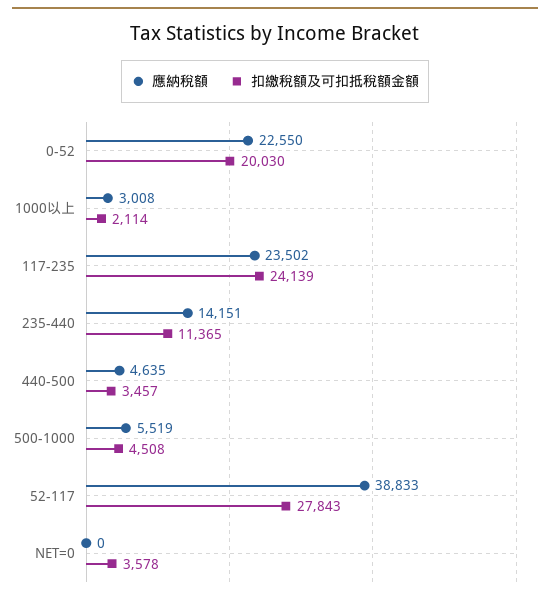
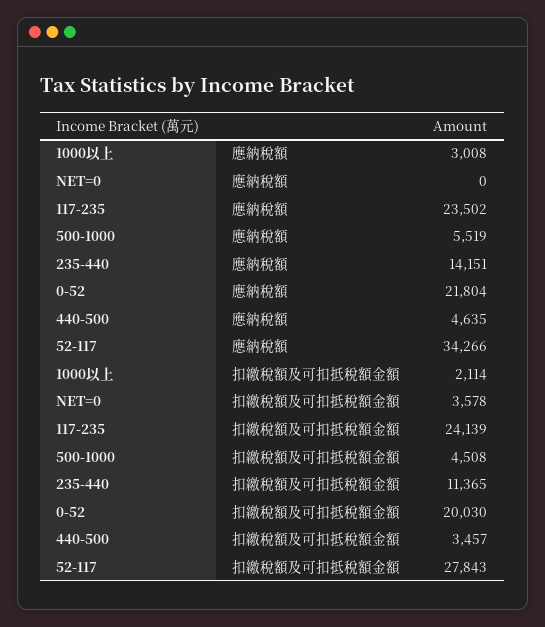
  {
    "應納稅額": {
-     "0-52": 22550,
+     "0-52": 21804,
      "1000以上": 3008,
      "117-235": 23502,
      "235-440": 14151,
      "440-500": 4635,
      "500-1000": 5519,
-     "52-117": 38833,
+     "52-117": 34266,
      "NET=0": 0
    },
    "扣繳稅額及可扣抵稅額金額": {
      "0-52": 20030,
      "1000以上": 2114,
      "117-235": 24139,
      "235-440": 11365,
      "440-500": 3457,
      "500-1000": 4508,
      "52-117": 27843,
      "NET=0": 3578
    }
  }

